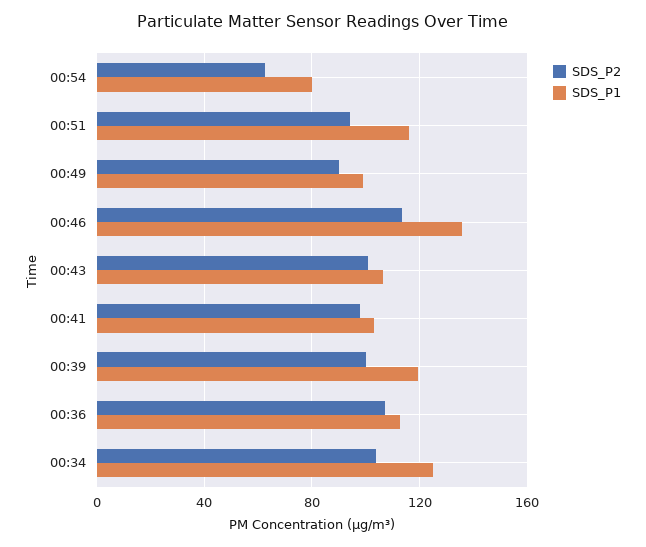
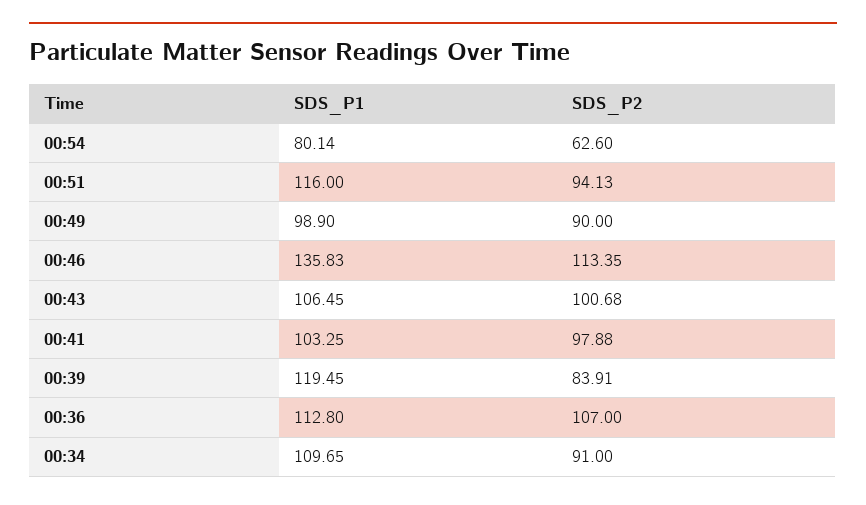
  {
    "SDS_P2": {
      "00:54": 62.6,
      "00:51": 94.13,
      "00:49": 90,
      "00:46": 113.35,
      "00:43": 100.68,
      "00:41": 97.88,
-     "00:39": 100,
+     "00:39": 83.91,
      "00:36": 107,
-     "00:34": 105
+     "00:34": 91
    },
    "SDS_P1": {
      "00:54": 80.14,
      "00:51": 116,
      "00:49": 98.9,
      "00:46": 135.83,
      "00:43": 106.45,
      "00:41": 103.25,
      "00:39": 119.45,
      "00:36": 112.8,
-     "00:34": 125
+     "00:34": 109.65
    }
  }

